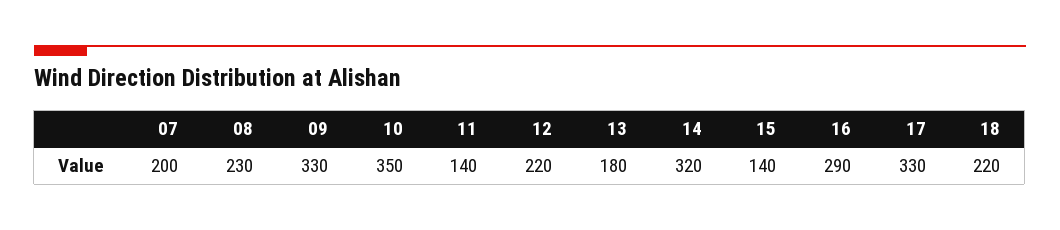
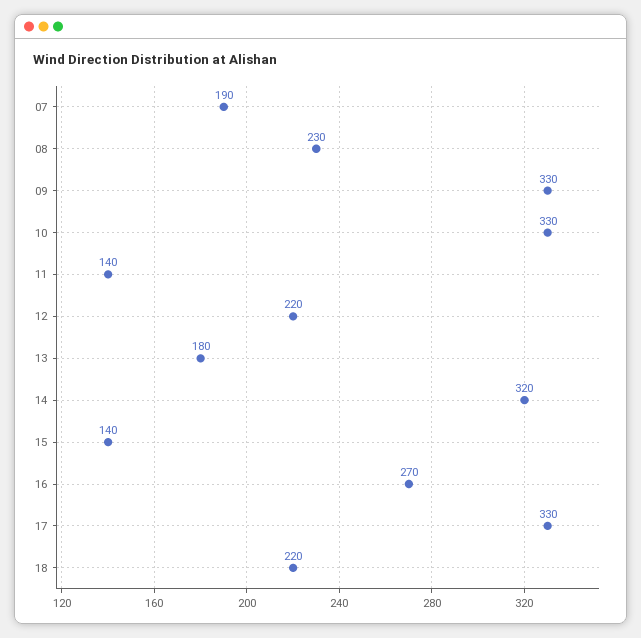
  {
-   "07": 200,
+   "07": 190,
    "08": 230,
    "09": 330,
-   "10": 350,
+   "10": 330,
    "11": 140,
    "12": 220,
    "13": 180,
    "14": 320,
    "15": 140,
-   "16": 290,
+   "16": 270,
    "17": 330,
    "18": 220
  }

